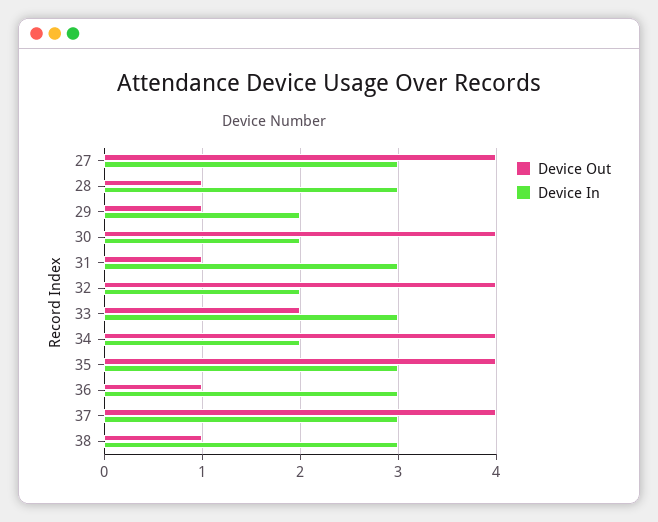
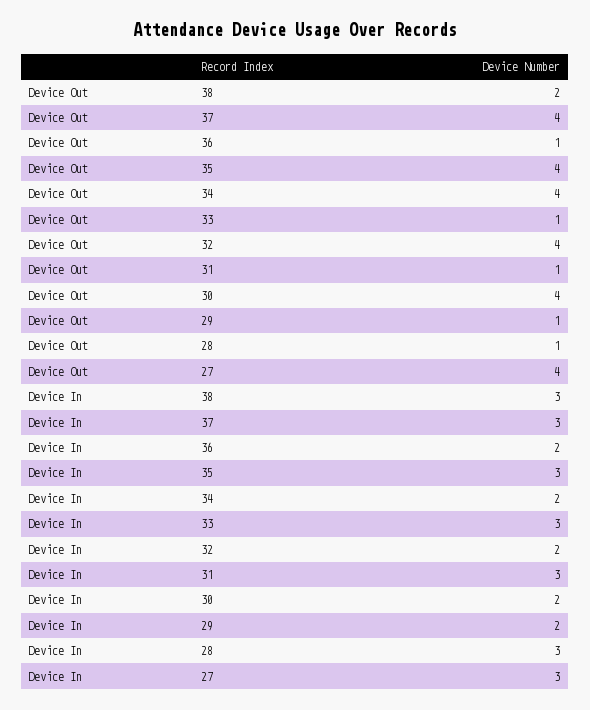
  {
    "Device Out": {
      "27": 4,
      "28": 1,
      "29": 1,
      "30": 4,
      "31": 1,
      "32": 4,
-     "33": 2,
+     "33": 1,
      "34": 4,
      "35": 4,
      "36": 1,
      "37": 4,
-     "38": 1
+     "38": 2
    },
    "Device In": {
      "27": 3,
      "28": 3,
      "29": 2,
      "30": 2,
      "31": 3,
      "32": 2,
      "33": 3,
      "34": 2,
      "35": 3,
-     "36": 3,
+     "36": 2,
      "37": 3,
      "38": 3
    }
  }

